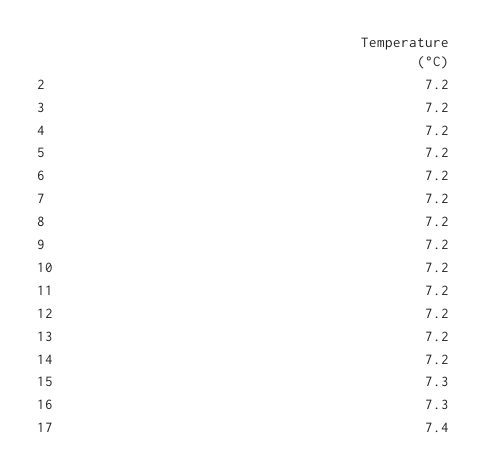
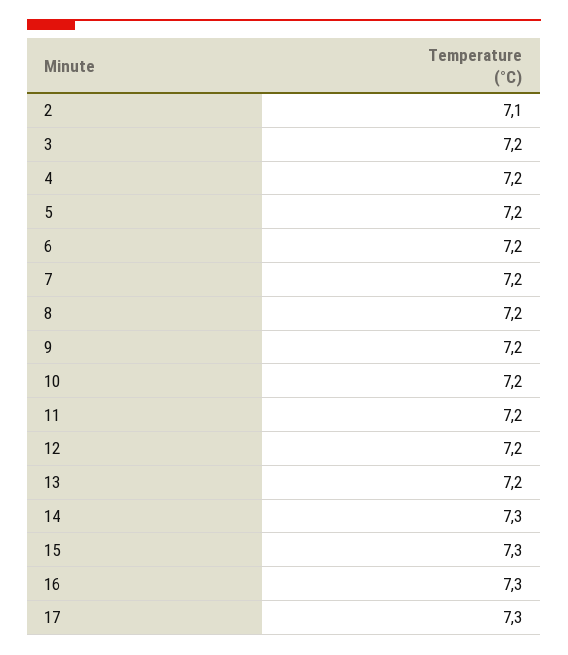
  {
-   "2": 7.2,
+   "2": 7.1,
    "3": 7.2,
    "4": 7.2,
    "5": 7.2,
    "6": 7.2,
    "7": 7.2,
    "8": 7.2,
    "9": 7.2,
    "10": 7.2,
    "11": 7.2,
    "12": 7.2,
    "13": 7.2,
-   "14": 7.2,
+   "14": 7.3,
    "15": 7.3,
    "16": 7.3,
-   "17": 7.4
+   "17": 7.3
  }

